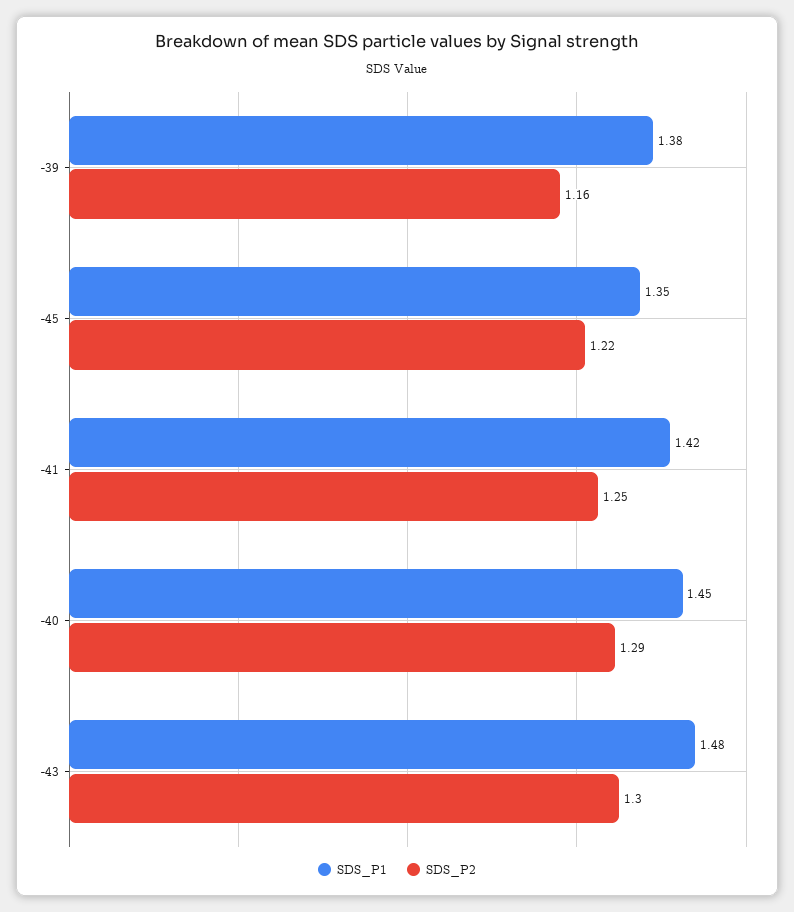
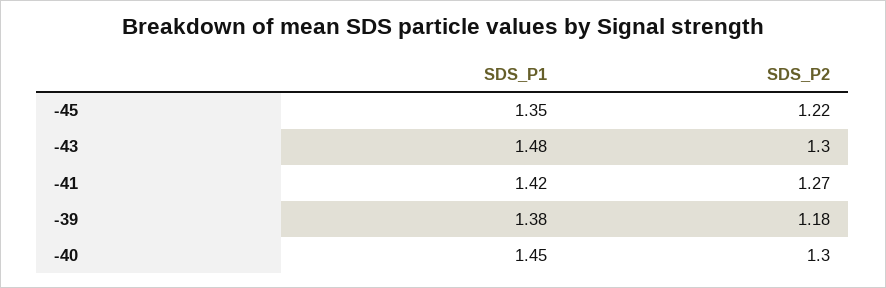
  {
    "SDS_P1": {
      "-39": 1.38,
      "-45": 1.35,
      "-41": 1.42,
      "-40": 1.45,
      "-43": 1.48
    },
    "SDS_P2": {
-     "-39": 1.16,
+     "-39": 1.18,
      "-45": 1.22,
-     "-41": 1.25,
+     "-41": 1.27,
-     "-40": 1.29,
+     "-40": 1.3,
      "-43": 1.3
    }
  }

